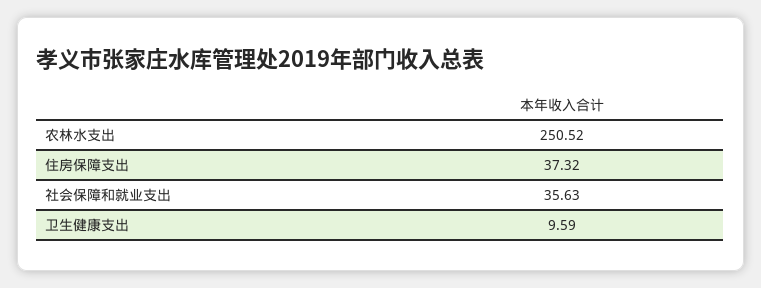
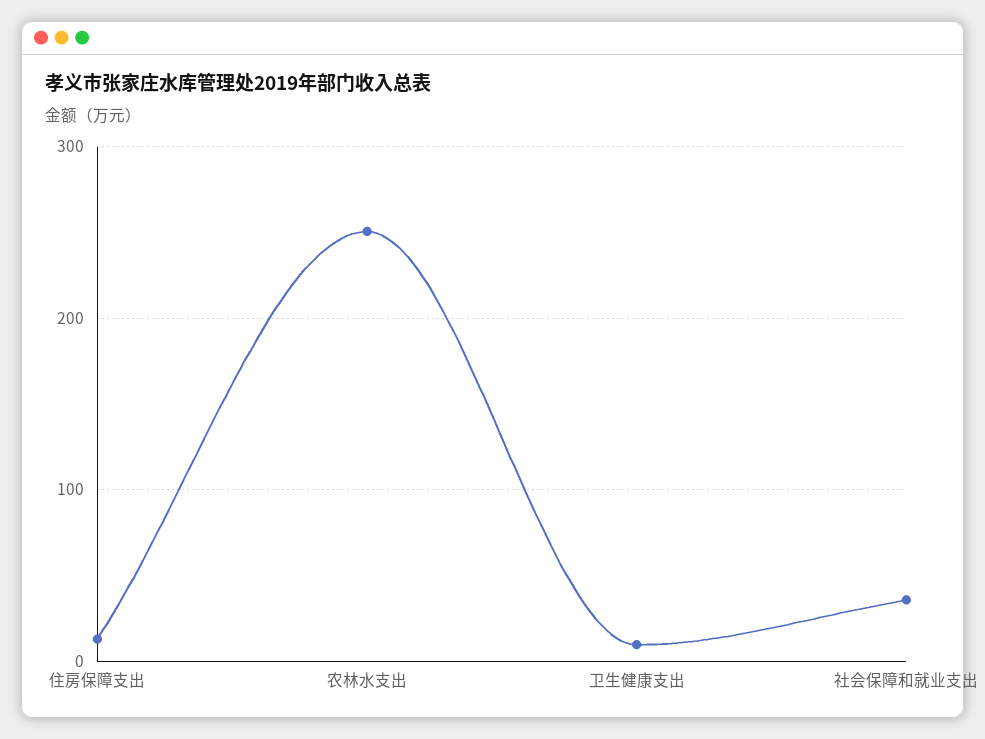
  {
    "农林水支出": 250.52,
-   "住房保障支出": 37.32,
+   "住房保障支出": 10,
    "社会保障和就业支出": 35.63,
    "卫生健康支出": 9.59
  }

